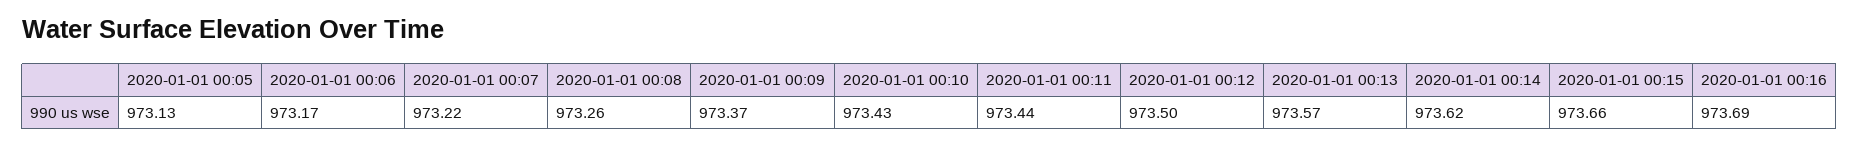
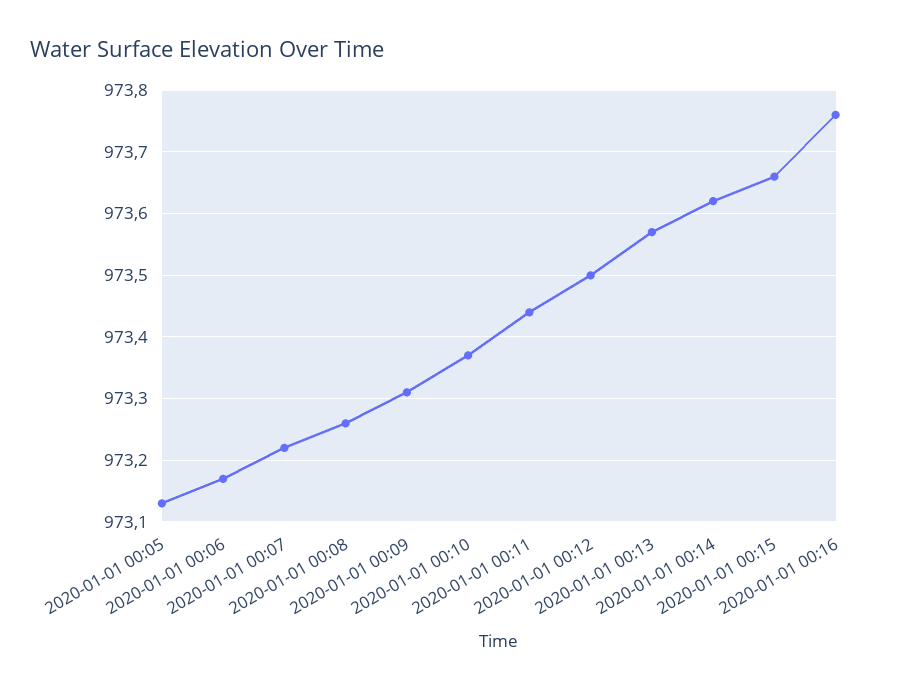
  {
    "2020-01-01 00:05": 973.13,
    "2020-01-01 00:06": 973.17,
    "2020-01-01 00:07": 973.22,
    "2020-01-01 00:08": 973.26,
-   "2020-01-01 00:09": 973.37,
+   "2020-01-01 00:09": 973.31,
-   "2020-01-01 00:10": 973.43,
+   "2020-01-01 00:10": 973.37,
    "2020-01-01 00:11": 973.44,
    "2020-01-01 00:12": 973.5,
    "2020-01-01 00:13": 973.57,
    "2020-01-01 00:14": 973.62,
    "2020-01-01 00:15": 973.66,
-   "2020-01-01 00:16": 973.69
+   "2020-01-01 00:16": 973.76
  }

